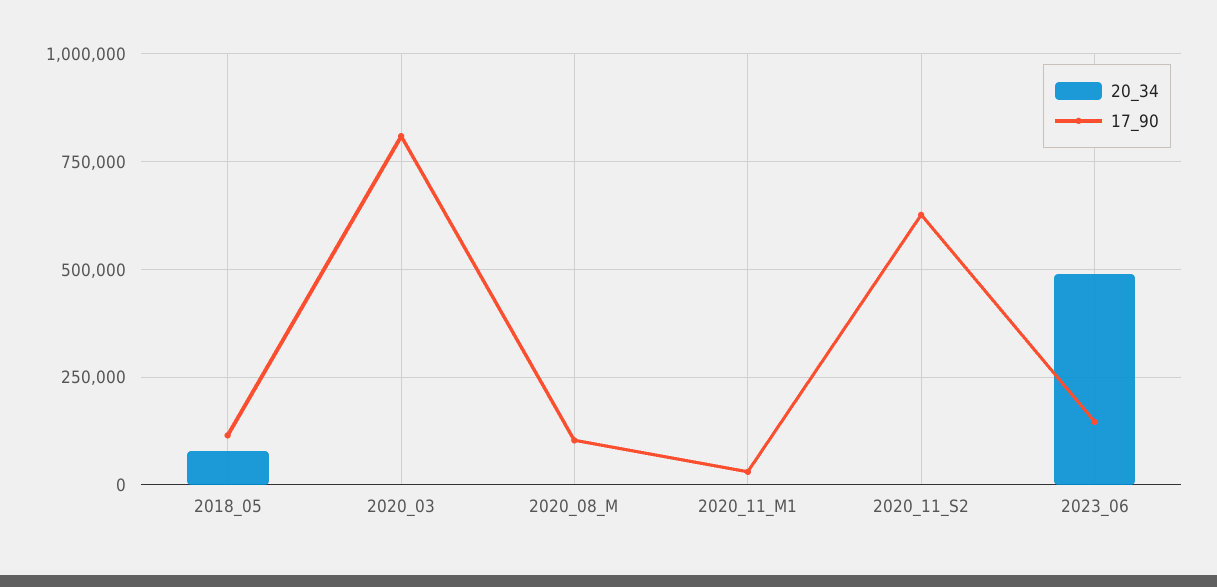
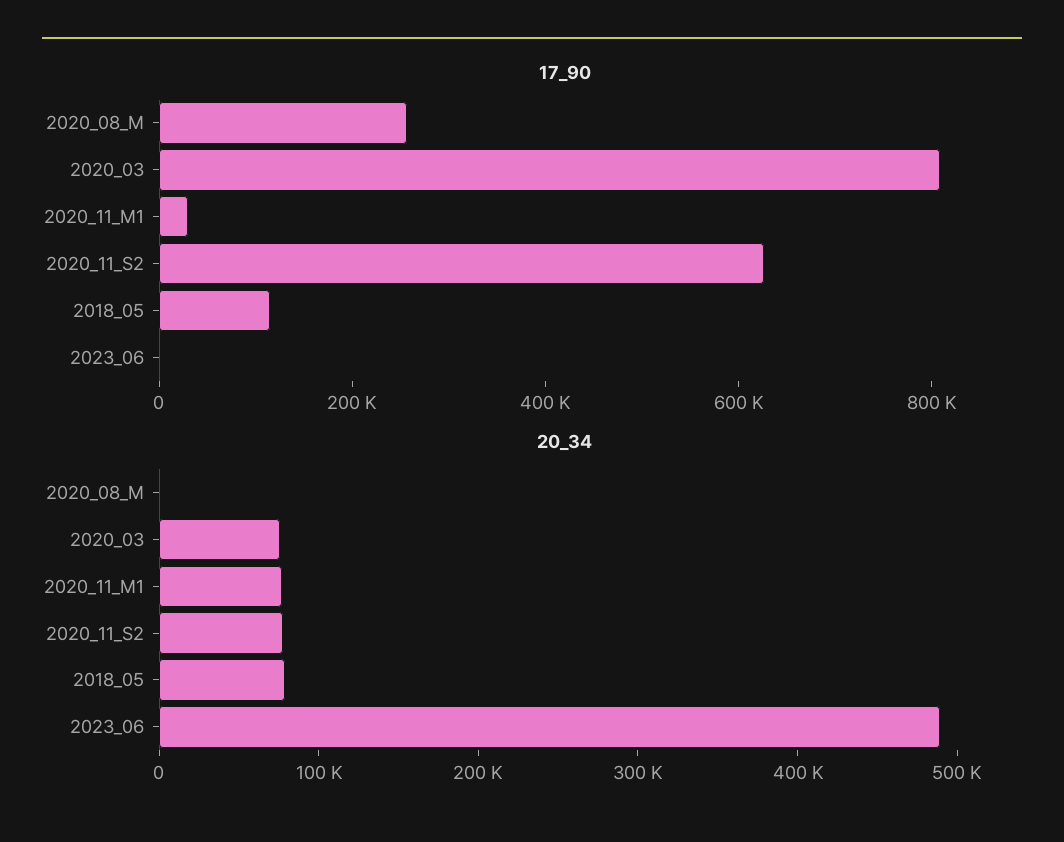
  {
    "20_34": {
      "2018_05": 80000,
-     "2020_03": 0,
+     "2020_03": 80000,
      "2020_08_M": 0,
-     "2020_11_M1": 0,
+     "2020_11_M1": 80000,
-     "2020_11_S2": 0,
+     "2020_11_S2": 80000,
      "2023_06": 480000
    },
    "17_90": {
      "2018_05": 125000,
      "2020_03": 800000,
-     "2020_08_M": 100000,
+     "2020_08_M": 250000,
      "2020_11_M1": 25000,
      "2020_11_S2": 625000,
-     "2023_06": 150000
+     "2023_06": 0
    }
  }

